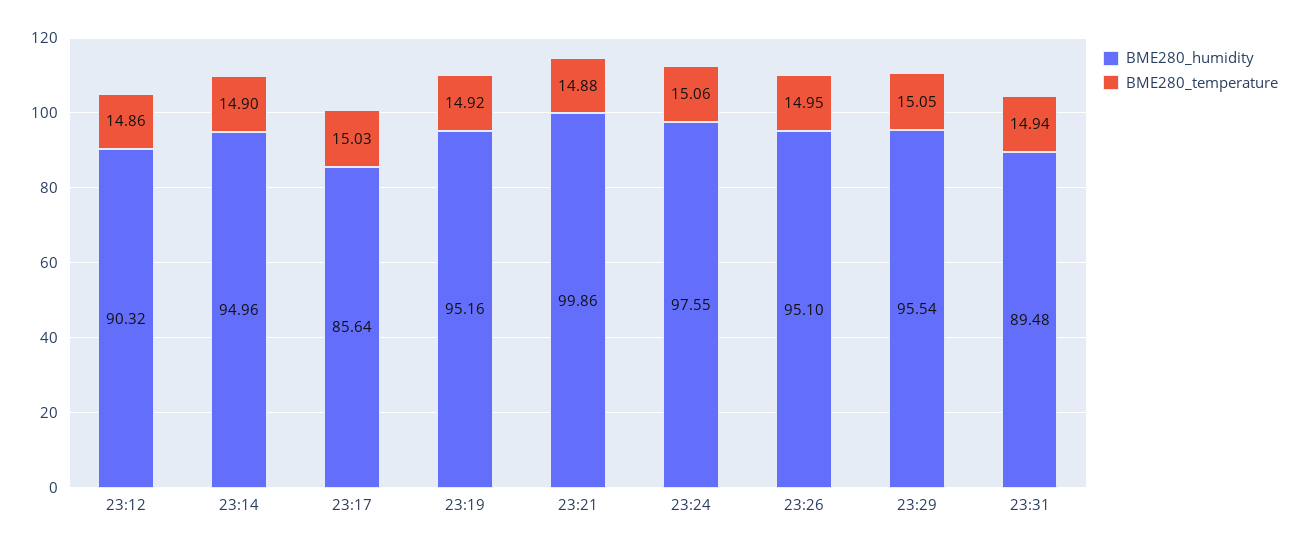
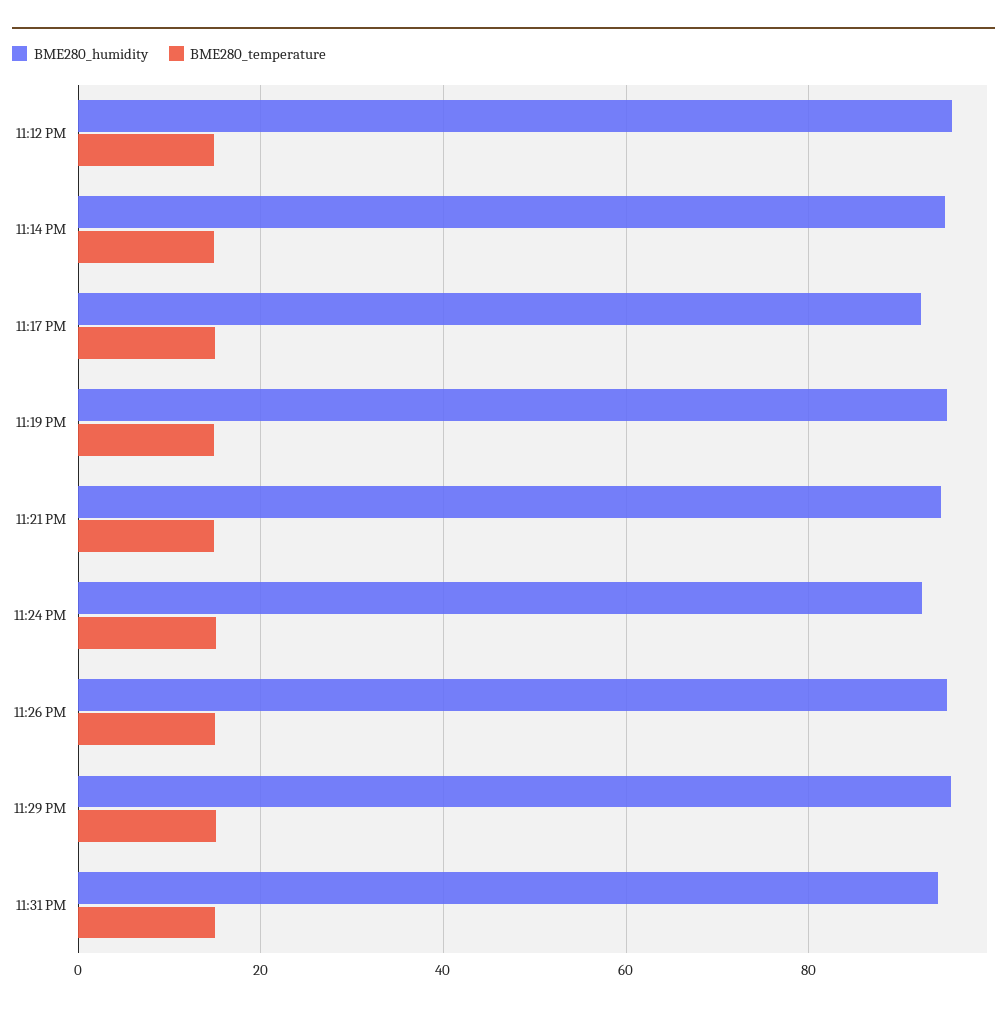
  {
    "BME280_humidity": {
-     "23:12": 90.32,
+     "23:12": 96,
      "23:14": 94.96,
-     "23:17": 85.64,
+     "23:17": 92,
      "23:19": 95.16,
-     "23:21": 99.86,
+     "23:21": 94,
-     "23:24": 97.55,
+     "23:24": 92,
      "23:26": 95.1,
      "23:29": 95.54,
-     "23:31": 89.48
+     "23:31": 94
    },
    "BME280_temperature": {
      "23:12": 14.86,
      "23:14": 14.9,
      "23:17": 15.03,
      "23:19": 14.92,
      "23:21": 14.88,
      "23:24": 15.06,
      "23:26": 14.95,
      "23:29": 15.05,
      "23:31": 14.94
    }
  }

